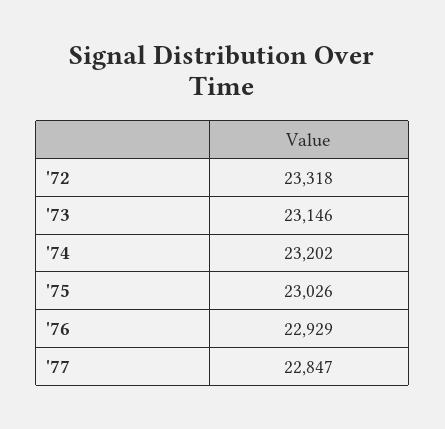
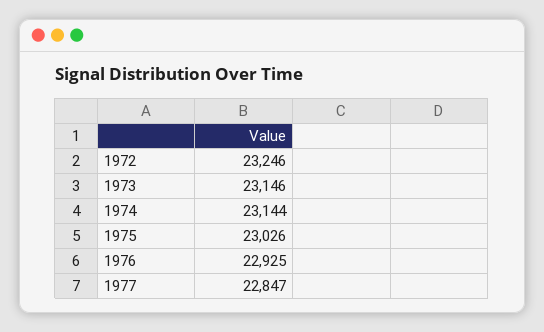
  {
-   "'72": 23318,
+   "'72": 23246,
    "'73": 23146,
-   "'74": 23202,
+   "'74": 23144,
    "'75": 23026,
-   "'76": 22929,
+   "'76": 22925,
    "'77": 22847
  }

